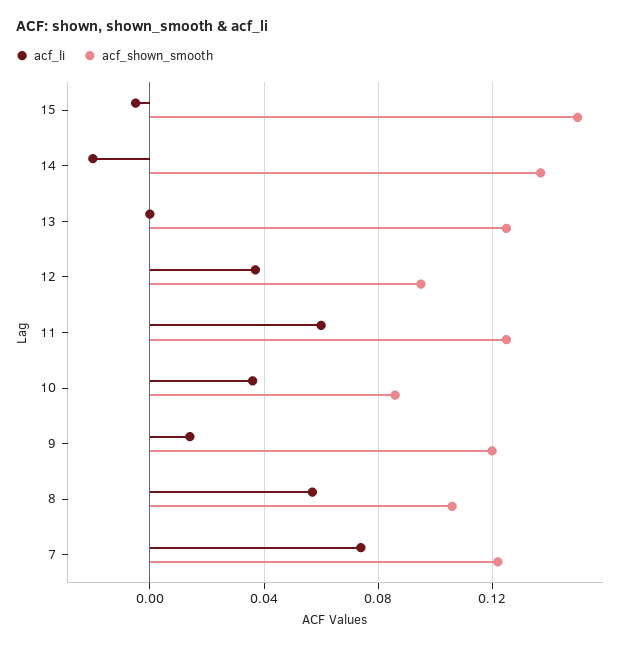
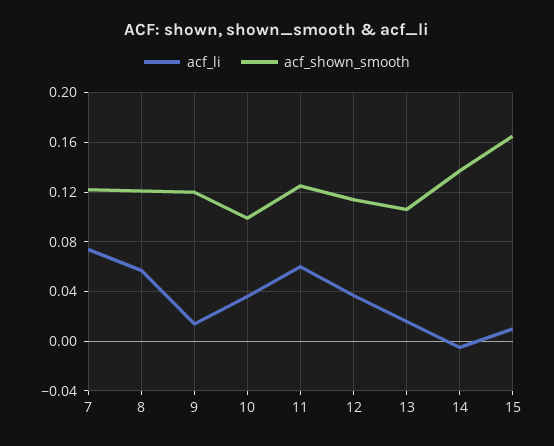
  {
    "acf_li": {
-     "15": -0.005,
+     "15": 0.01,
-     "14": -0.02,
+     "14": -0.005,
-     "13": 0,
+     "13": 0.015,
      "12": 0.035,
      "11": 0.06,
      "10": 0.035,
      "9": 0.015,
      "8": 0.055,
      "7": 0.075
    },
    "acf_shown_smooth": {
-     "15": 0.15,
+     "15": 0.165,
      "14": 0.135,
-     "13": 0.125,
+     "13": 0.105,
-     "12": 0.095,
+     "12": 0.115,
      "11": 0.125,
-     "10": 0.085,
+     "10": 0.1,
      "9": 0.12,
-     "8": 0.105,
+     "8": 0.12,
      "7": 0.12
    }
  }

